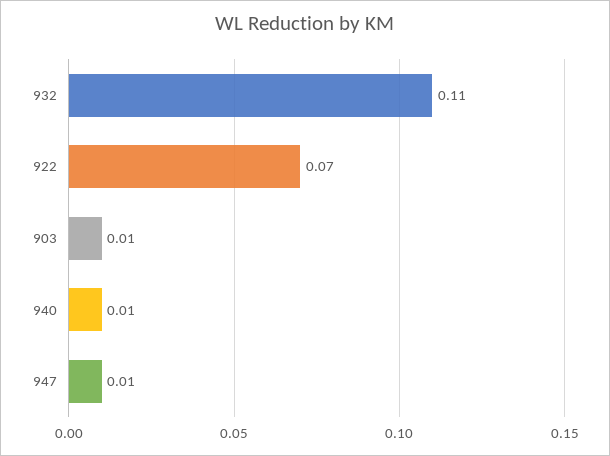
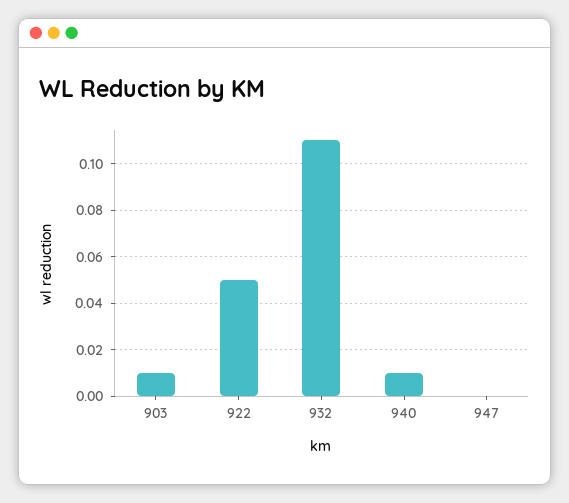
  {
    "932": 0.11,
-   "922": 0.07,
+   "922": 0.05,
    "903": 0.01,
    "940": 0.01,
-   "947": 0.01
+   "947": 0
  }

